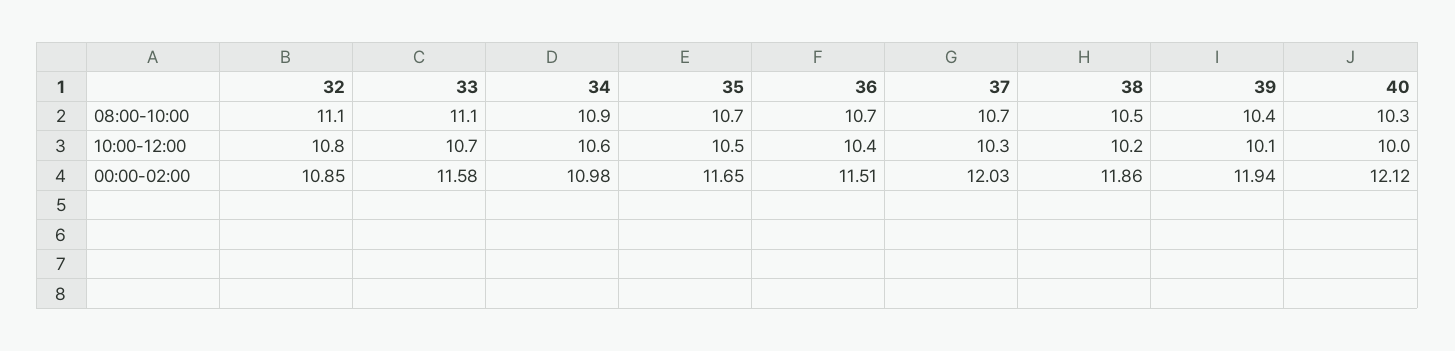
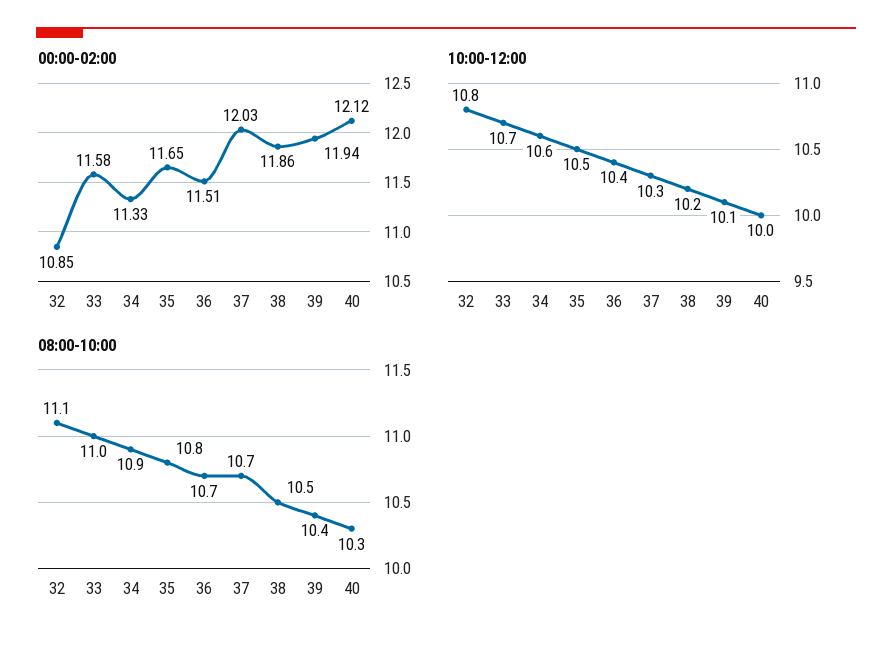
  {
    "08:00-10:00": {
      "32": 11.1,
-     "33": 11.1,
+     "33": 11,
      "34": 10.9,
-     "35": 10.7,
+     "35": 10.8,
      "36": 10.7,
      "37": 10.7,
      "38": 10.5,
      "39": 10.4,
      "40": 10.3
    },
    "10:00-12:00": {
      "32": 10.8,
      "33": 10.7,
      "34": 10.6,
      "35": 10.5,
      "36": 10.4,
      "37": 10.3,
      "38": 10.2,
      "39": 10.1,
      "40": 10
    },
    "00:00-02:00": {
      "32": 10.85,
      "33": 11.58,
-     "34": 10.98,
+     "34": 11.33,
      "35": 11.65,
      "36": 11.51,
      "37": 12.03,
      "38": 11.86,
      "39": 11.94,
      "40": 12.12
    }
  }

